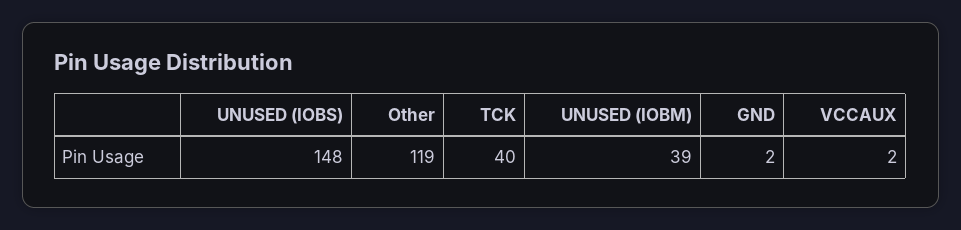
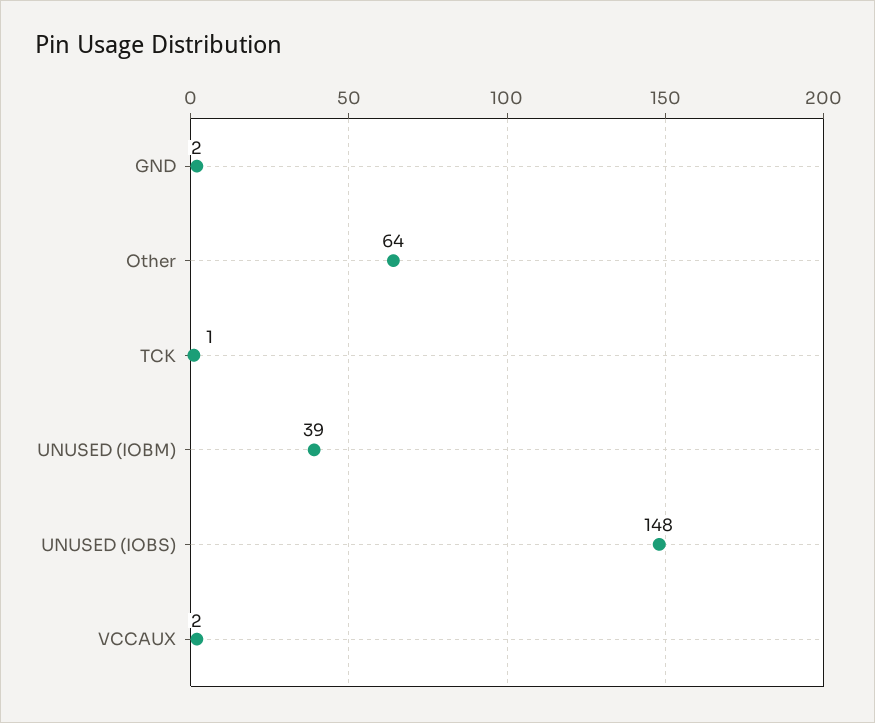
  {
    "UNUSED (IOBS)": 148,
-   "Other": 119,
+   "Other": 64,
-   "TCK": 40,
+   "TCK": 1,
    "UNUSED (IOBM)": 39,
    "GND": 2,
    "VCCAUX": 2
  }

